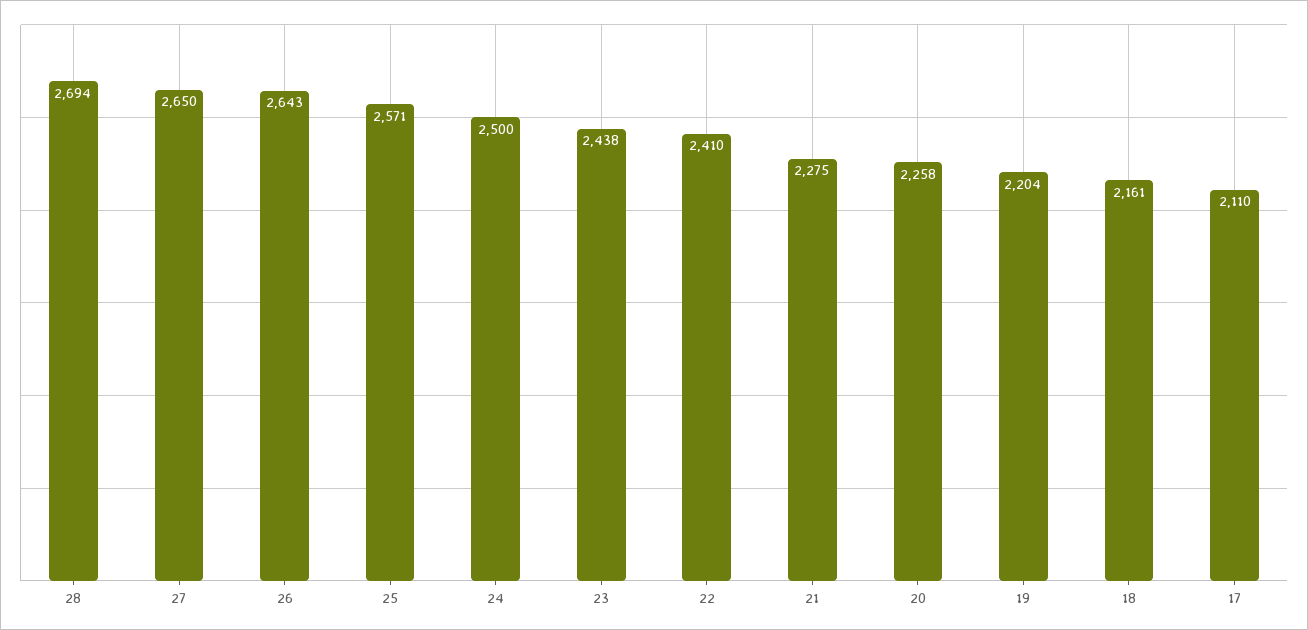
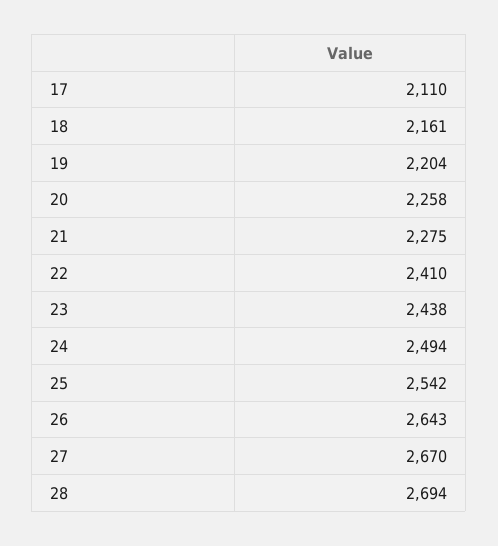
  {
    "28": 2694,
-   "27": 2650,
+   "27": 2670,
    "26": 2643,
-   "25": 2571,
+   "25": 2542,
-   "24": 2500,
+   "24": 2494,
    "23": 2438,
    "22": 2410,
    "21": 2275,
    "20": 2258,
    "19": 2204,
    "18": 2161,
    "17": 2110
  }

